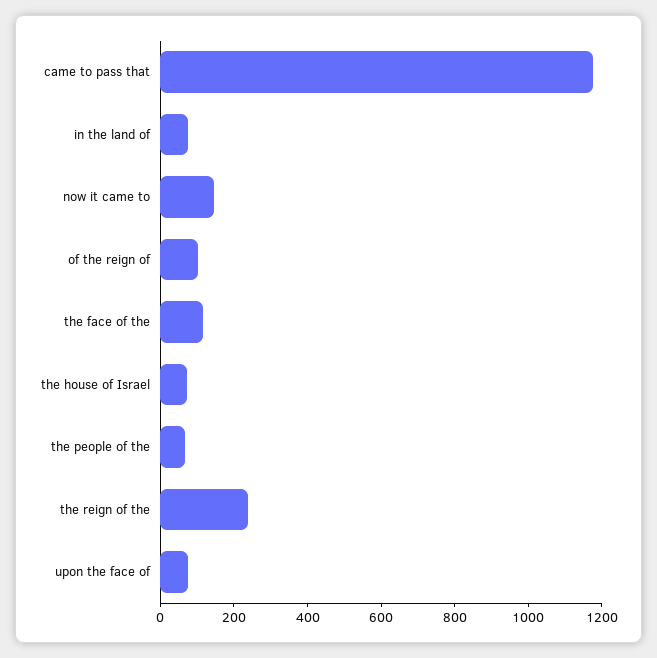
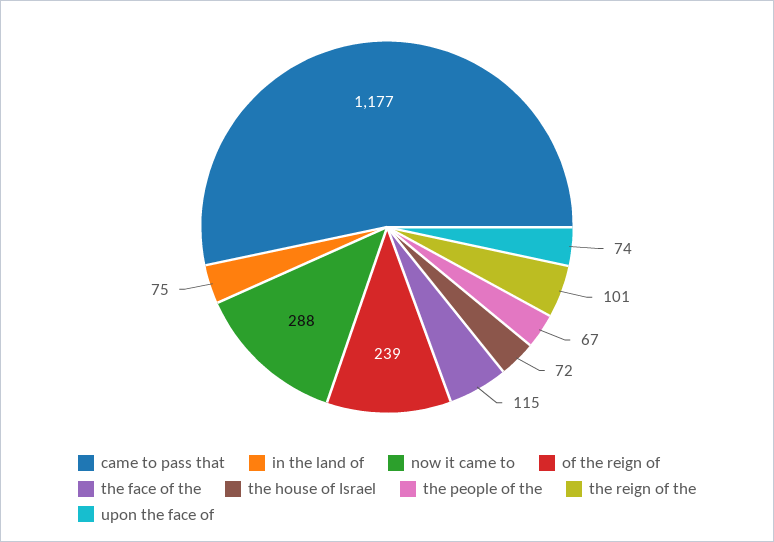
  {
    "came to pass that": 1177,
    "in the land of": 75,
-   "now it came to": 150,
+   "now it came to": 288,
-   "of the reign of": 100,
+   "of the reign of": 239,
    "the face of the": 115,
    "the house of Israel": 72,
    "the people of the": 67,
-   "the reign of the": 250,
+   "the reign of the": 101,
    "upon the face of": 74
  }

